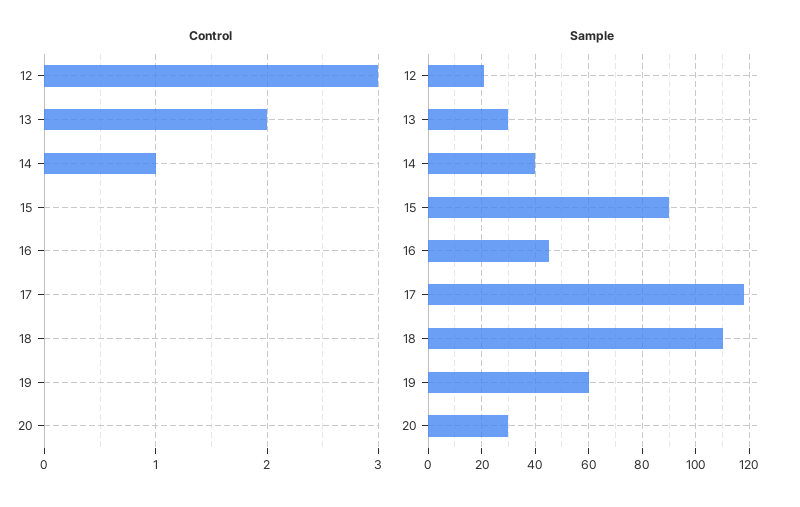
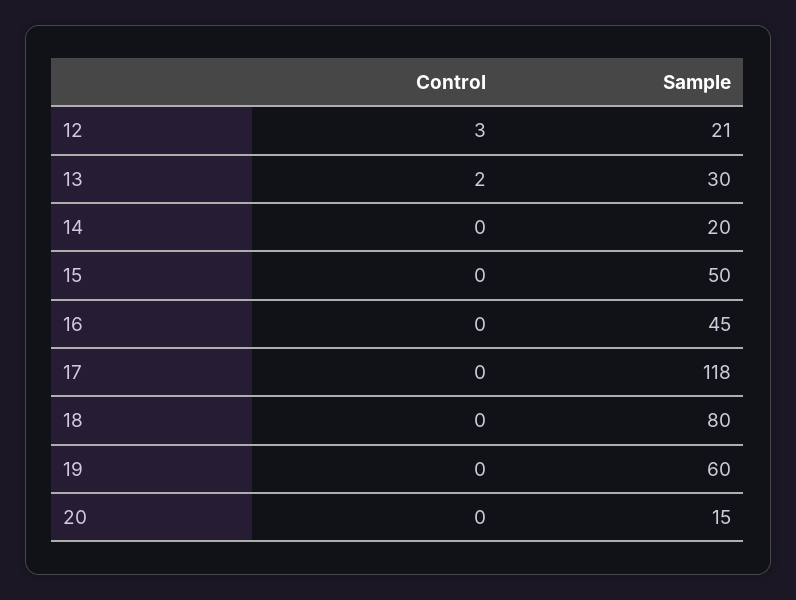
  {
    "Control": {
      "12": 3,
      "13": 2,
-     "14": 1,
+     "14": 0,
      "15": 0,
      "16": 0,
      "17": 0,
      "18": 0,
      "19": 0,
      "20": 0
    },
    "Sample": {
      "12": 21,
      "13": 30,
-     "14": 40,
+     "14": 20,
-     "15": 90,
+     "15": 50,
      "16": 45,
      "17": 118,
-     "18": 110,
+     "18": 80,
      "19": 60,
-     "20": 30
+     "20": 15
    }
  }

